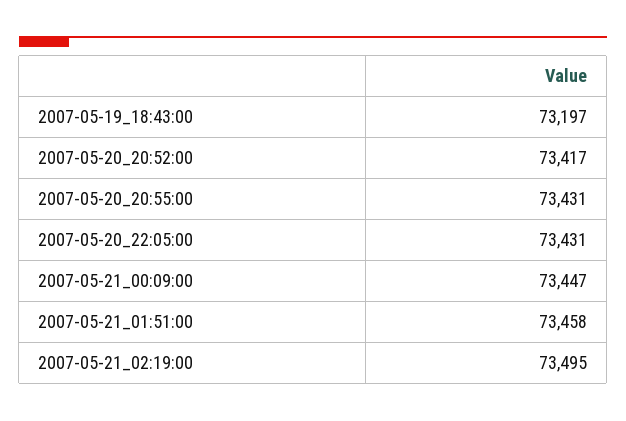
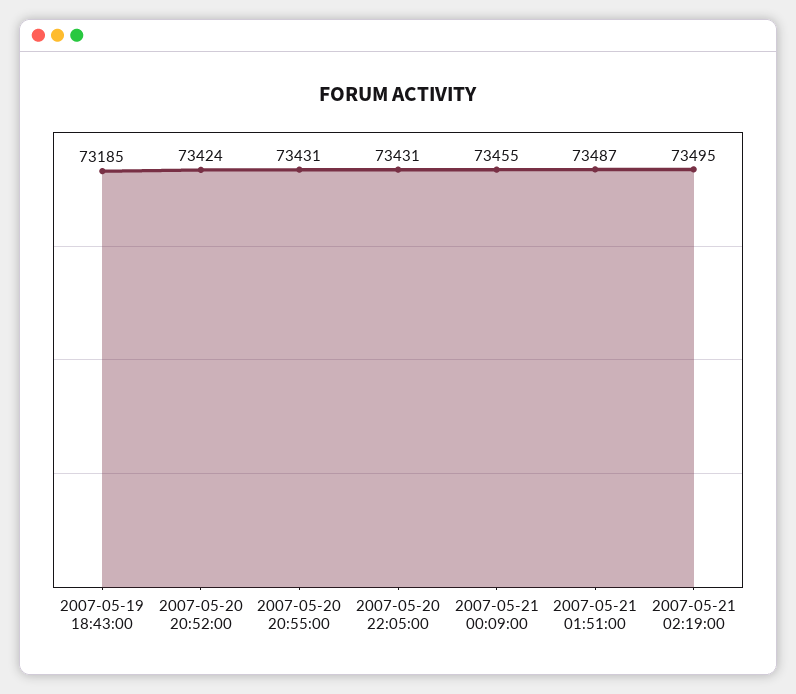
  {
-   "2007-05-19_18:43:00": 73197,
+   "2007-05-19_18:43:00": 73185,
-   "2007-05-20_20:52:00": 73417,
+   "2007-05-20_20:52:00": 73424,
    "2007-05-20_20:55:00": 73431,
    "2007-05-20_22:05:00": 73431,
-   "2007-05-21_00:09:00": 73447,
+   "2007-05-21_00:09:00": 73455,
-   "2007-05-21_01:51:00": 73458,
+   "2007-05-21_01:51:00": 73487,
    "2007-05-21_02:19:00": 73495
  }

